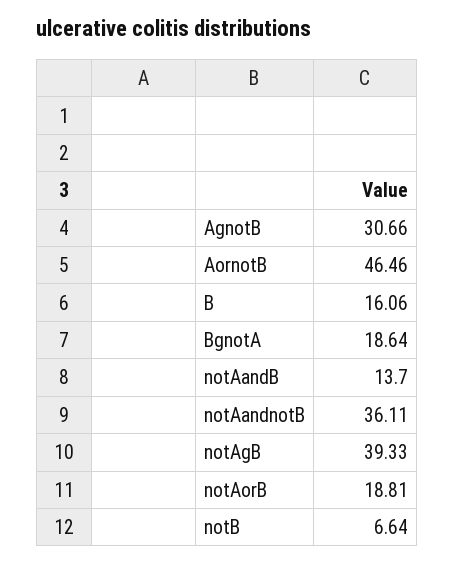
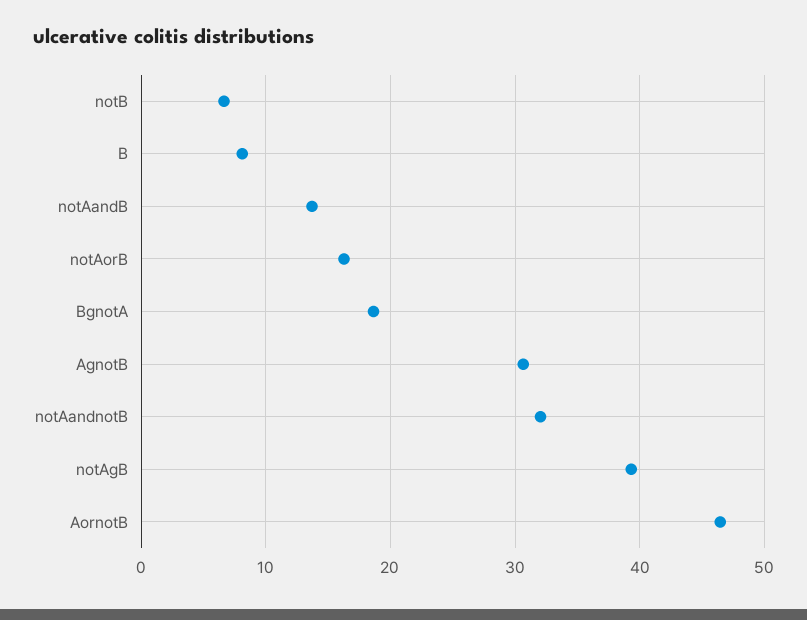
  {
    "AgnotB": 30.66,
    "AornotB": 46.46,
-   "B": 16.06,
+   "B": 8,
    "BgnotA": 18.64,
    "notAandB": 13.7,
-   "notAandnotB": 36.11,
+   "notAandnotB": 32,
    "notAgB": 39.33,
-   "notAorB": 18.81,
+   "notAorB": 16,
    "notB": 6.64
  }

